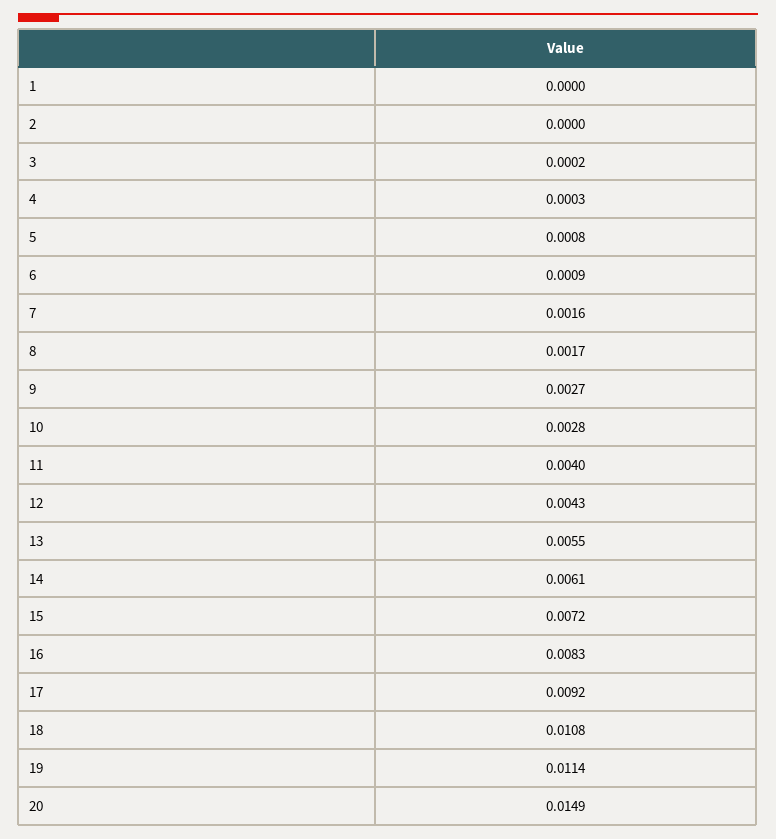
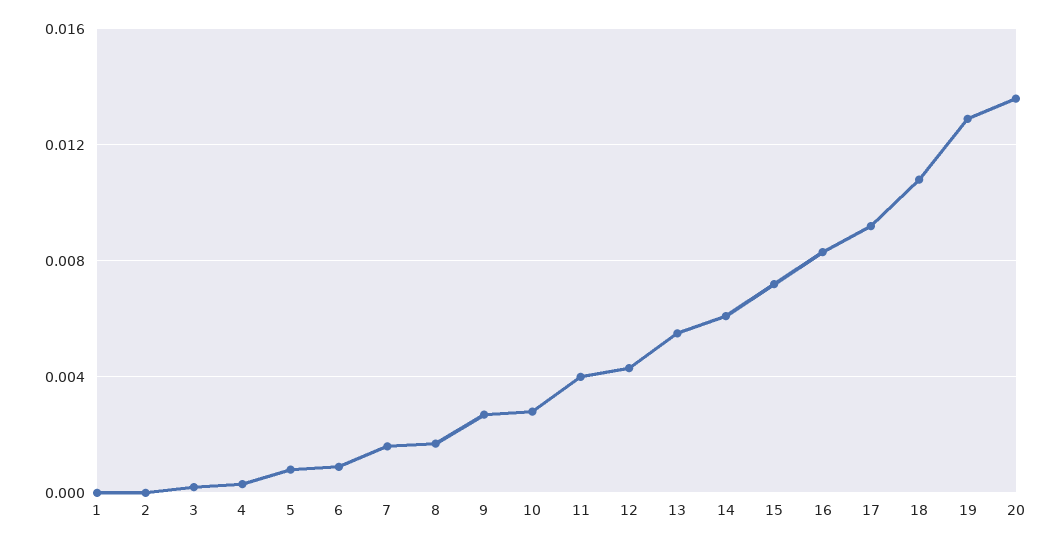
  {
    "1": 0,
    "2": 0,
    "3": 0.0002,
    "4": 0.0003,
    "5": 0.0008,
    "6": 0.0009,
    "7": 0.0016,
    "8": 0.0017,
    "9": 0.0027,
    "10": 0.0028,
    "11": 0.004,
    "12": 0.0043,
    "13": 0.0055,
    "14": 0.0061,
    "15": 0.0072,
    "16": 0.0083,
    "17": 0.0092,
    "18": 0.0108,
-   "19": 0.0114,
+   "19": 0.013,
-   "20": 0.0149
+   "20": 0.0135
  }

